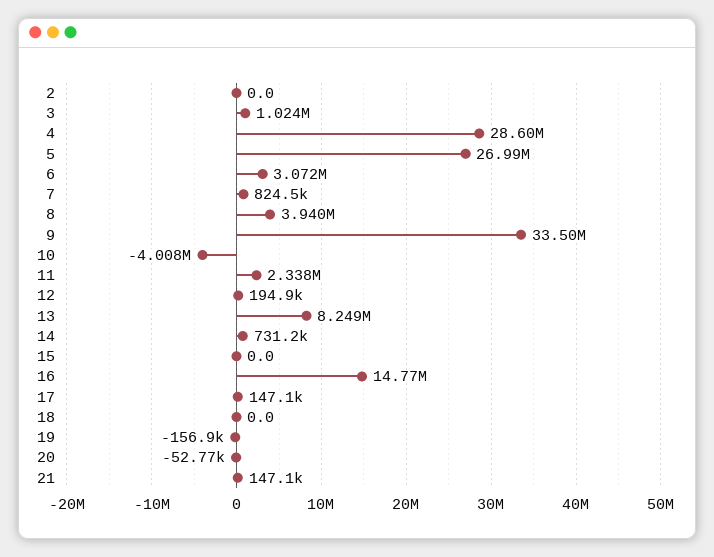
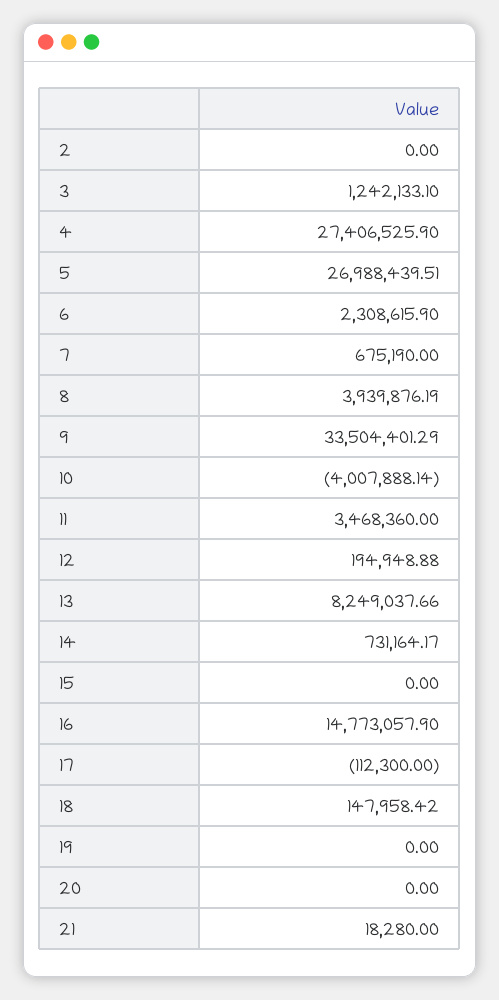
  {
    "2": 0,
-   "3": 1024000,
+   "3": 1242133.1,
-   "4": 28600000,
+   "4": 27406525.9,
    "5": 26988439.51,
-   "6": 3072000,
+   "6": 2308615.9,
-   "7": 824500,
+   "7": 675190,
    "8": 3939876.19,
    "9": 33504401.29,
    "10": -4007888.14,
-   "11": 2338000,
+   "11": 3468360,
    "12": 194948.88,
    "13": 8249037.66,
    "14": 731164.17,
    "15": 0,
    "16": 14773057.9,
-   "17": 147100,
+   "17": -112300,
-   "18": 0,
+   "18": 147958.42,
-   "19": -156900,
+   "19": 0,
-   "20": -52770,
+   "20": 0,
-   "21": 147100
+   "21": 18280
  }

